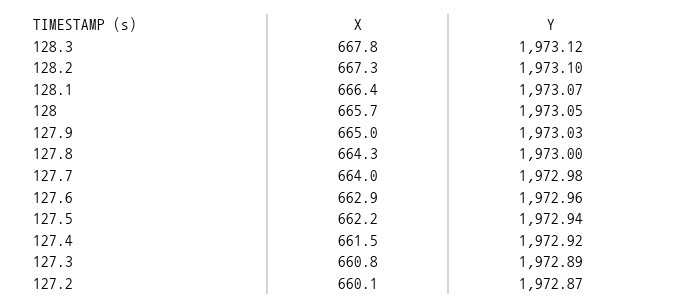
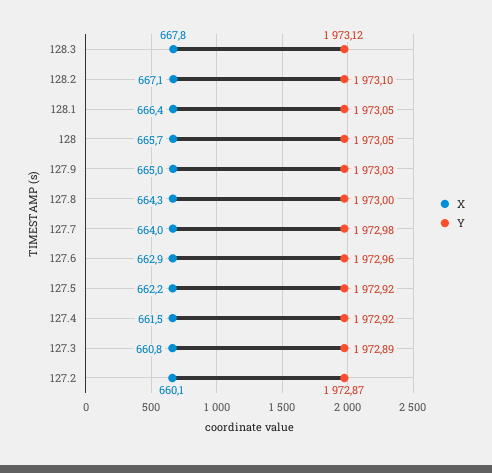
  {
    "X": {
      "128.3": 667.8,
-     "128.2": 667.3,
+     "128.2": 667.1,
      "128.1": 666.4,
      "128": 665.7,
      "127.9": 665,
      "127.8": 664.3,
      "127.7": 664,
      "127.6": 662.9,
      "127.5": 662.2,
      "127.4": 661.5,
      "127.3": 660.8,
      "127.2": 660.1
    },
    "Y": {
      "128.3": 1973.12,
      "128.2": 1973.1,
-     "128.1": 1973.07,
+     "128.1": 1973.05,
      "128": 1973.05,
      "127.9": 1973.03,
      "127.8": 1973,
      "127.7": 1972.98,
      "127.6": 1972.96,
-     "127.5": 1972.94,
+     "127.5": 1972.92,
      "127.4": 1972.92,
      "127.3": 1972.89,
      "127.2": 1972.87
    }
  }

